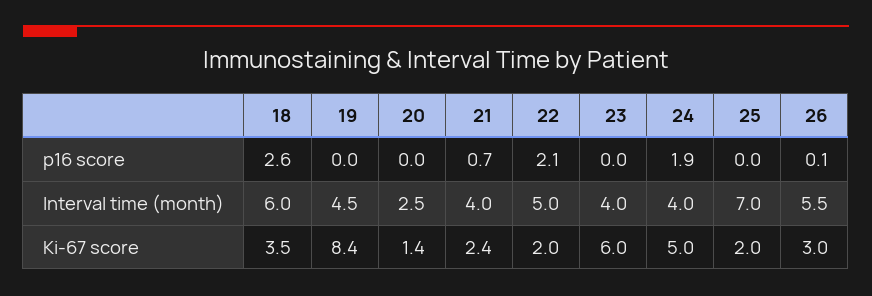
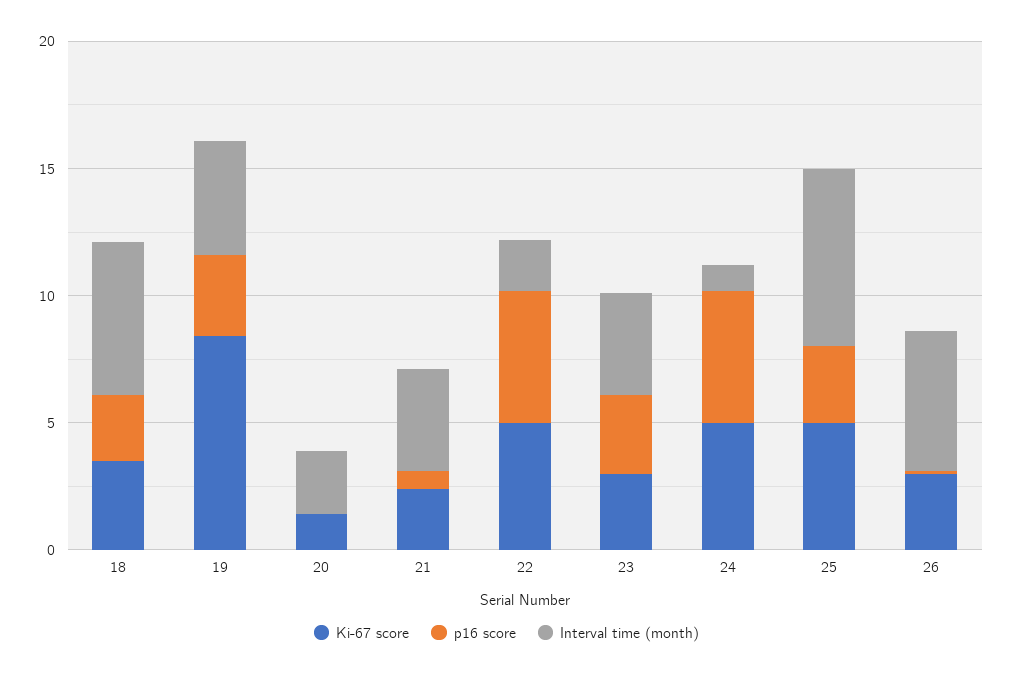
  {
    "p16 score": {
      "18": 2.6,
-     "19": 0,
+     "19": 3,
      "20": 0,
      "21": 0.7,
-     "22": 2.1,
+     "22": 5,
-     "23": 0,
+     "23": 3,
-     "24": 1.9,
+     "24": 5,
-     "25": 0,
+     "25": 3,
      "26": 0.1
    },
    "Interval time (month)": {
      "18": 6,
      "19": 4.5,
      "20": 2.5,
      "21": 4,
-     "22": 5,
+     "22": 2,
      "23": 4,
-     "24": 4,
+     "24": 1,
      "25": 7,
      "26": 5.5
    },
    "Ki-67 score": {
      "18": 3.5,
      "19": 8.4,
      "20": 1.4,
      "21": 2.4,
-     "22": 2,
+     "22": 5,
-     "23": 6,
+     "23": 3,
      "24": 5,
-     "25": 2,
+     "25": 5,
      "26": 3
    }
  }

